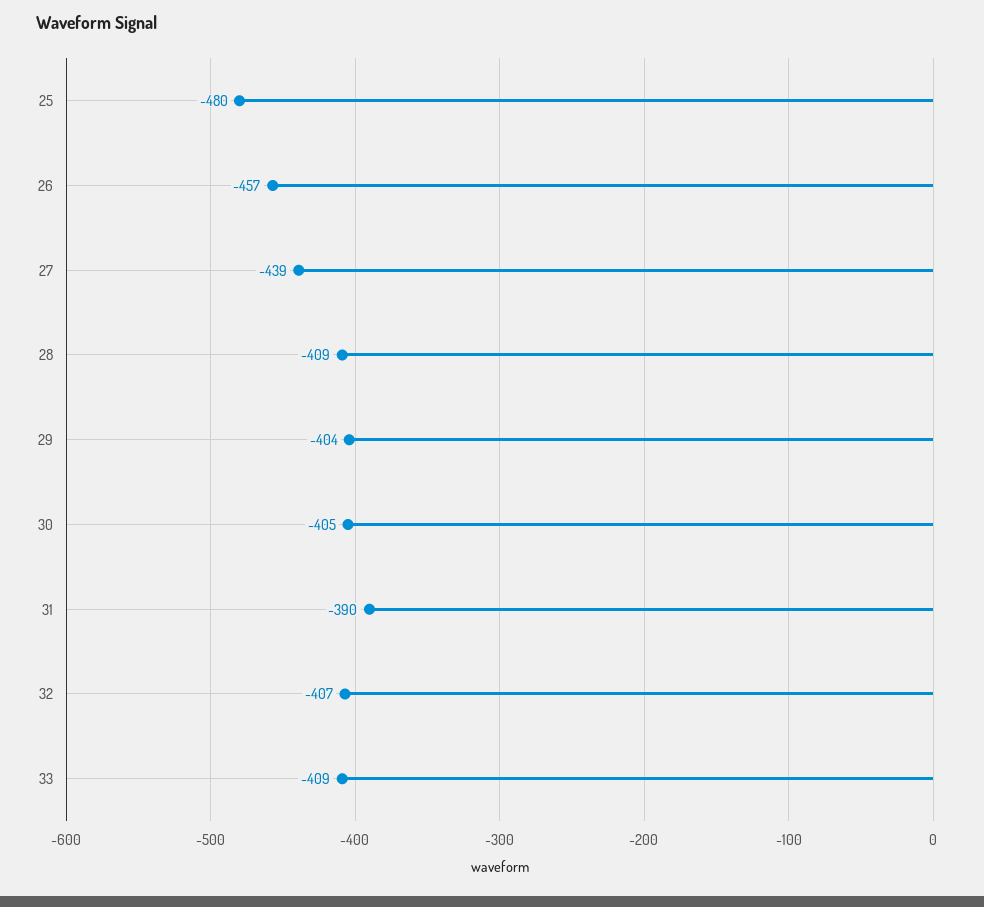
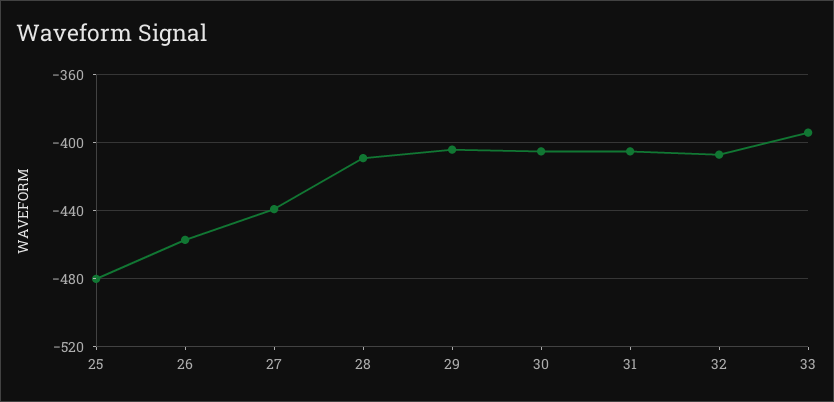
  {
    "25": -480,
    "26": -457,
    "27": -439,
    "28": -409,
    "29": -404,
    "30": -405,
-   "31": -390,
+   "31": -405,
    "32": -407,
-   "33": -409
+   "33": -395
  }

